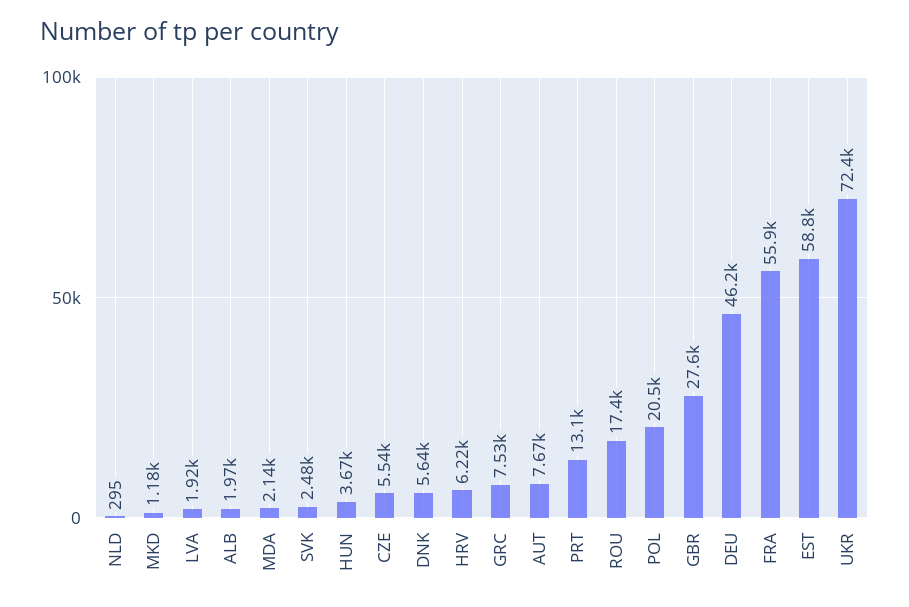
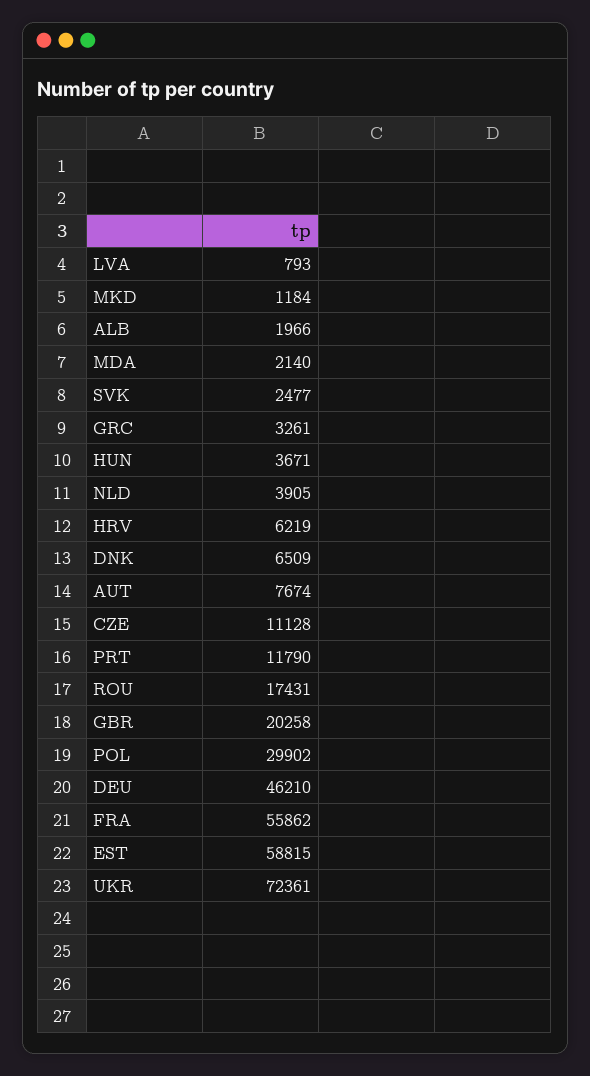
  {
-   "NLD": 295,
+   "NLD": 3905,
    "MKD": 1184,
-   "LVA": 1920,
+   "LVA": 793,
    "ALB": 1966,
    "MDA": 2140,
    "SVK": 2477,
    "HUN": 3671,
-   "CZE": 5540,
+   "CZE": 11128,
-   "DNK": 5640,
+   "DNK": 6509,
    "HRV": 6219,
-   "GRC": 7530,
+   "GRC": 3261,
    "AUT": 7674,
-   "PRT": 13100,
+   "PRT": 11790,
    "ROU": 17431,
-   "POL": 20500,
+   "POL": 29902,
-   "GBR": 27600,
+   "GBR": 20258,
    "DEU": 46210,
    "FRA": 55862,
    "EST": 58815,
    "UKR": 72361
  }

